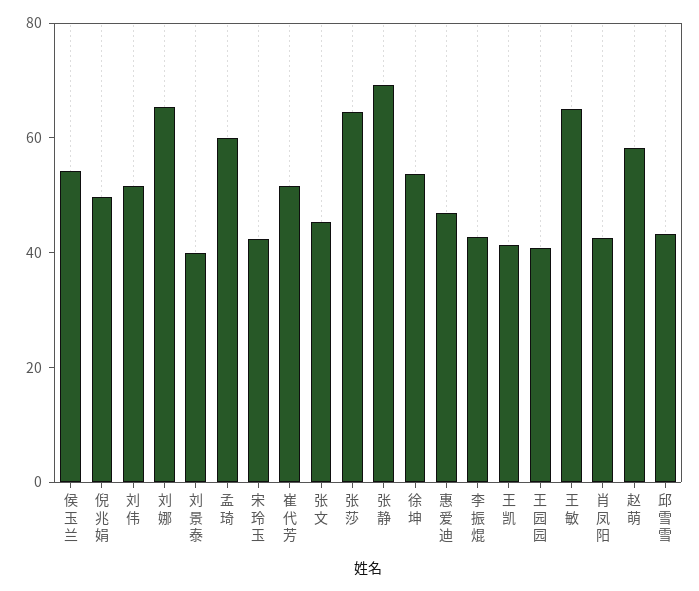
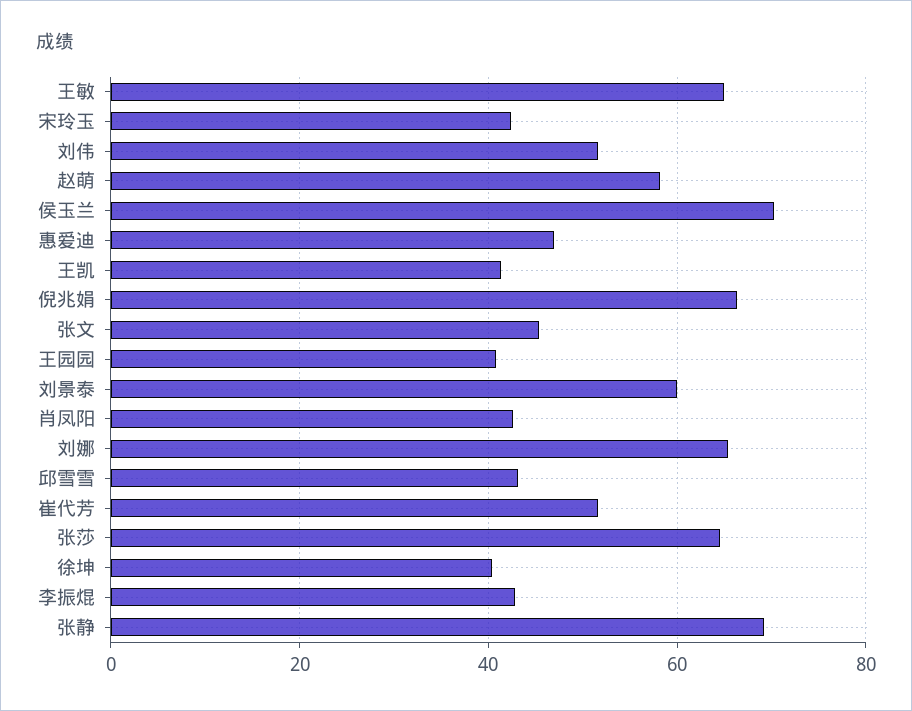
  {
-   "侯玉兰": 55,
+   "侯玉兰": 70,
-   "倪兆娟": 50,
+   "倪兆娟": 66,
    "刘伟": 52,
    "刘娜": 66,
-   "刘景泰": 40,
+   "刘景泰": 60,
-   "孟琦": 60,
    "宋玲玉": 42,
    "崔代芳": 52,
    "张文": 46,
    "张莎": 64,
    "张静": 70,
-   "徐坤": 55,
+   "徐坤": 40,
    "惠爱迪": 48,
    "李振焜": 42,
    "王凯": 42,
    "王园园": 40,
    "王敏": 66,
    "肖凤阳": 42,
    "赵萌": 58,
    "邱雪雪": 44
  }

